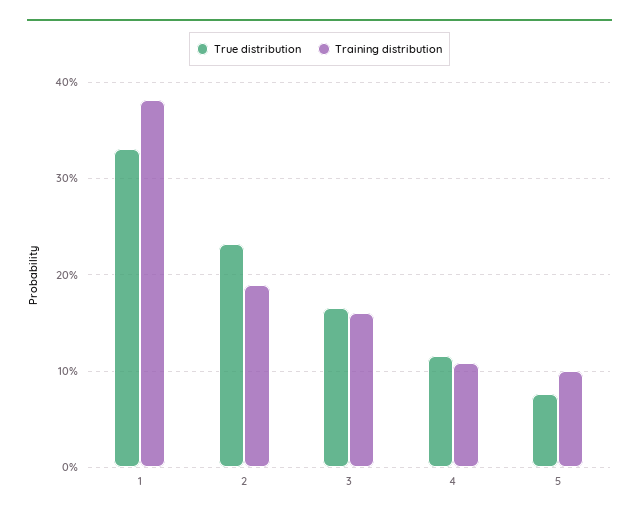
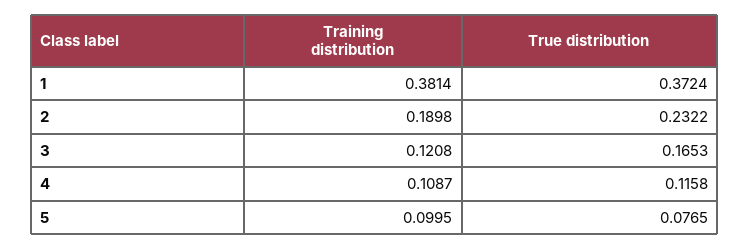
  {
    "True distribution": {
-     "1": 0.33,
+     "1": 0.3724,
      "2": 0.2322,
      "3": 0.1653,
      "4": 0.1158,
      "5": 0.0765
    },
    "Training distribution": {
      "1": 0.3814,
      "2": 0.1898,
-     "3": 0.16,
+     "3": 0.1208,
      "4": 0.1087,
      "5": 0.0995
    }
  }

